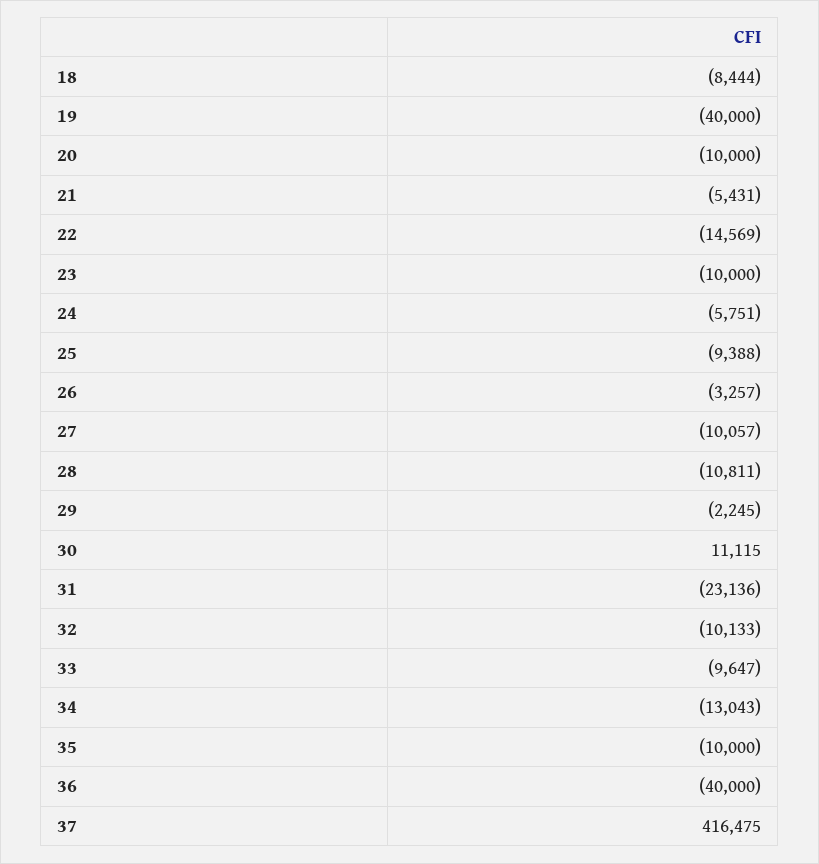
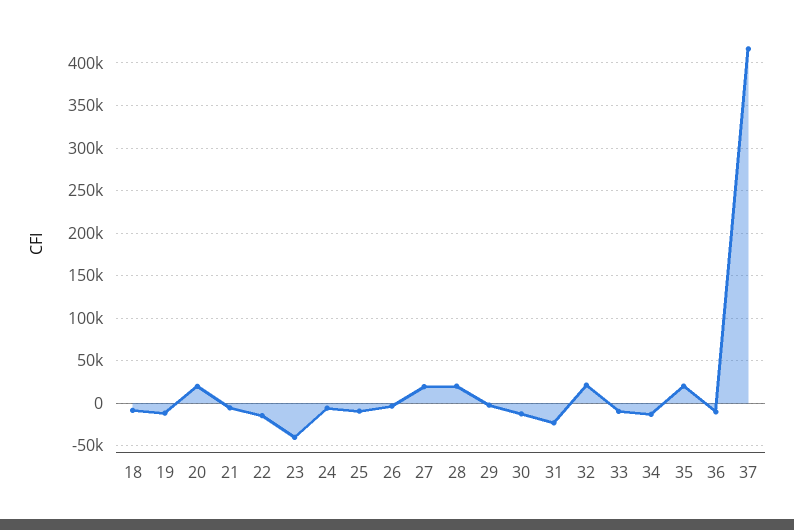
  {
    "18": -8444,
-   "19": -40000,
+   "19": -10000,
-   "20": -10000,
+   "20": 20000,
    "21": -5431,
    "22": -14569,
-   "23": -10000,
+   "23": -40000,
    "24": -5751,
    "25": -9388,
    "26": -3257,
-   "27": -10057,
+   "27": 20000,
-   "28": -10811,
+   "28": 20000,
    "29": -2245,
-   "30": 11115,
+   "30": -10000,
    "31": -23136,
-   "32": -10133,
+   "32": 20000,
    "33": -9647,
    "34": -13043,
-   "35": -10000,
+   "35": 20000,
-   "36": -40000,
+   "36": -10000,
    "37": 416475
  }

